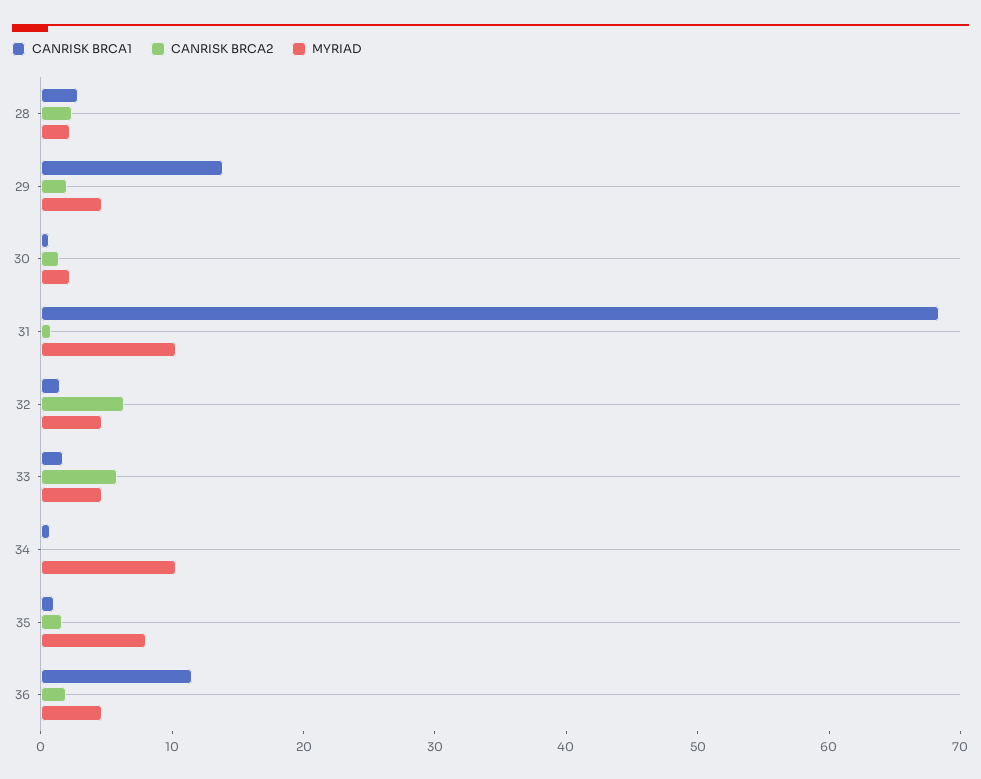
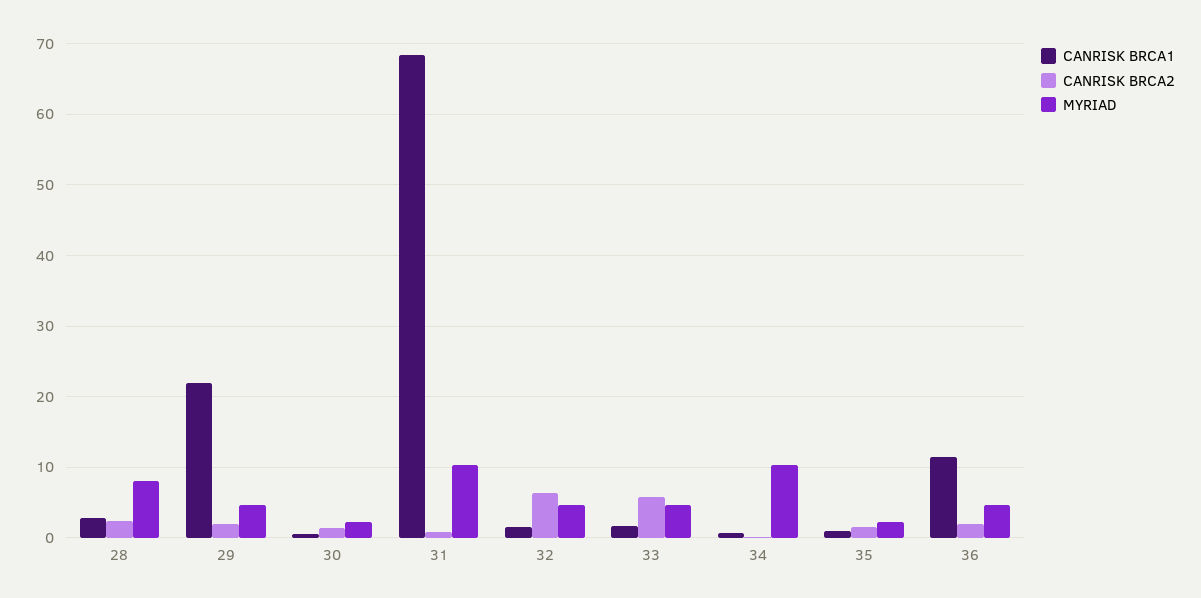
  {
    "CANRISK BRCA1": {
      "28": 3,
-     "29": 14,
+     "29": 22,
      "30": 1,
      "31": 68,
      "32": 2,
      "33": 2,
      "34": 1,
      "35": 1,
      "36": 12
    },
    "CANRISK BRCA2": {
      "28": 2,
      "29": 2,
      "30": 1,
      "31": 1,
      "32": 6,
      "33": 6,
      "34": 0,
      "35": 2,
      "36": 2
    },
    "MYRIAD": {
-     "28": 2,
+     "28": 8,
      "29": 5,
      "30": 2,
      "31": 10,
      "32": 5,
      "33": 5,
      "34": 10,
-     "35": 8,
+     "35": 2,
      "36": 5
    }
  }

